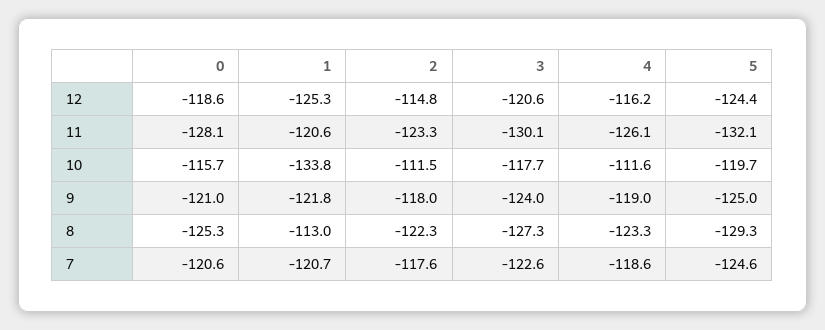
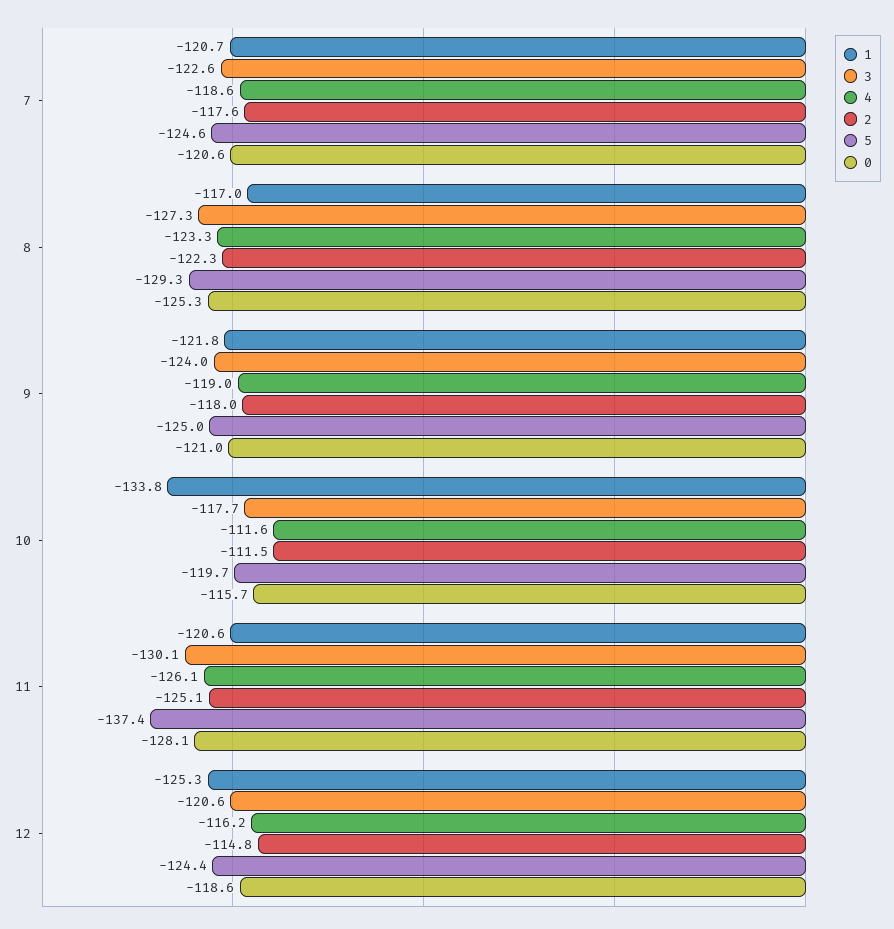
  {
    "0": {
      "12": -118.6,
      "11": -128.1,
      "10": -115.7,
      "9": -121,
      "8": -125.3,
      "7": -120.6
    },
    "1": {
      "12": -125.3,
      "11": -120.6,
      "10": -133.8,
      "9": -121.8,
-     "8": -113,
+     "8": -117,
      "7": -120.7
    },
    "2": {
      "12": -114.8,
-     "11": -123.3,
+     "11": -125.1,
      "10": -111.5,
      "9": -118,
      "8": -122.3,
      "7": -117.6
    },
    "3": {
      "12": -120.6,
      "11": -130.1,
      "10": -117.7,
      "9": -124,
      "8": -127.3,
      "7": -122.6
    },
    "4": {
      "12": -116.2,
      "11": -126.1,
      "10": -111.6,
      "9": -119,
      "8": -123.3,
      "7": -118.6
    },
    "5": {
      "12": -124.4,
-     "11": -132.1,
+     "11": -137.4,
      "10": -119.7,
      "9": -125,
      "8": -129.3,
      "7": -124.6
    }
  }

